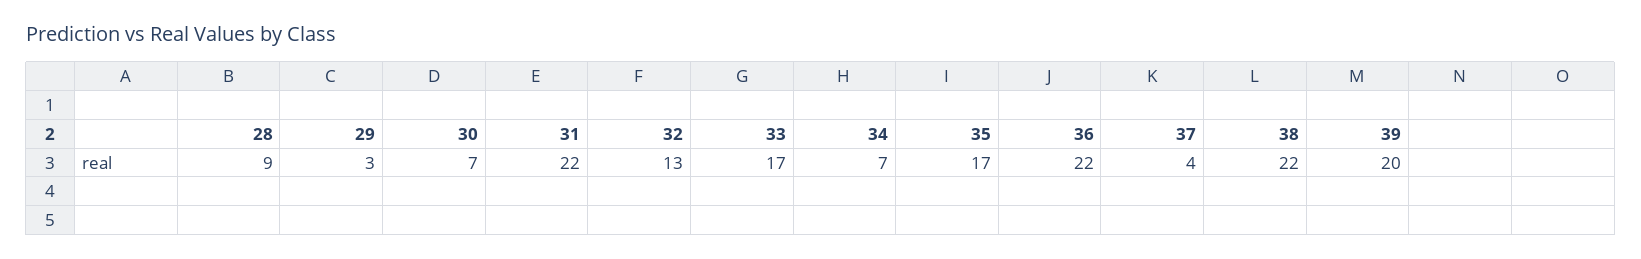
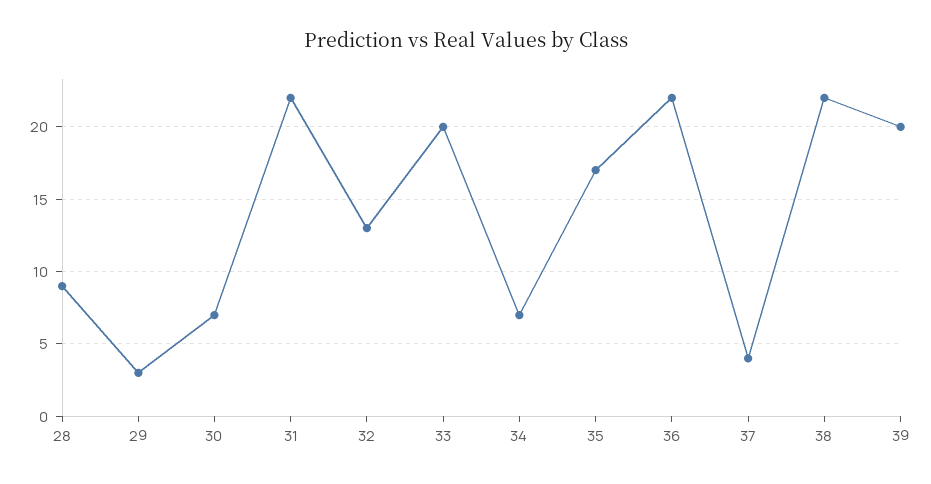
  {
    "28": 9,
    "29": 3,
    "30": 7,
    "31": 22,
    "32": 13,
-   "33": 17,
+   "33": 20,
    "34": 7,
    "35": 17,
    "36": 22,
    "37": 4,
    "38": 22,
    "39": 20
  }

